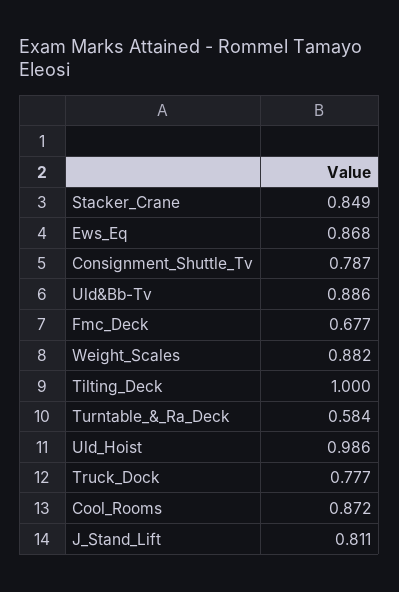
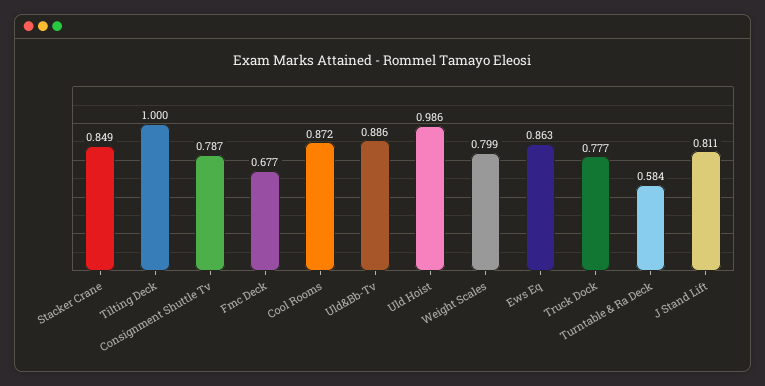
  {
    "Stacker_Crane": 0.849,
-   "Ews_Eq": 0.868,
+   "Ews_Eq": 0.863,
    "Consignment_Shuttle_Tv": 0.787,
    "Uld&Bb-Tv": 0.886,
    "Fmc_Deck": 0.677,
-   "Weight_Scales": 0.882,
+   "Weight_Scales": 0.799,
    "Tilting_Deck": 1,
    "Turntable_&_Ra_Deck": 0.584,
    "Uld_Hoist": 0.986,
    "Truck_Dock": 0.777,
    "Cool_Rooms": 0.872,
    "J_Stand_Lift": 0.811
  }

